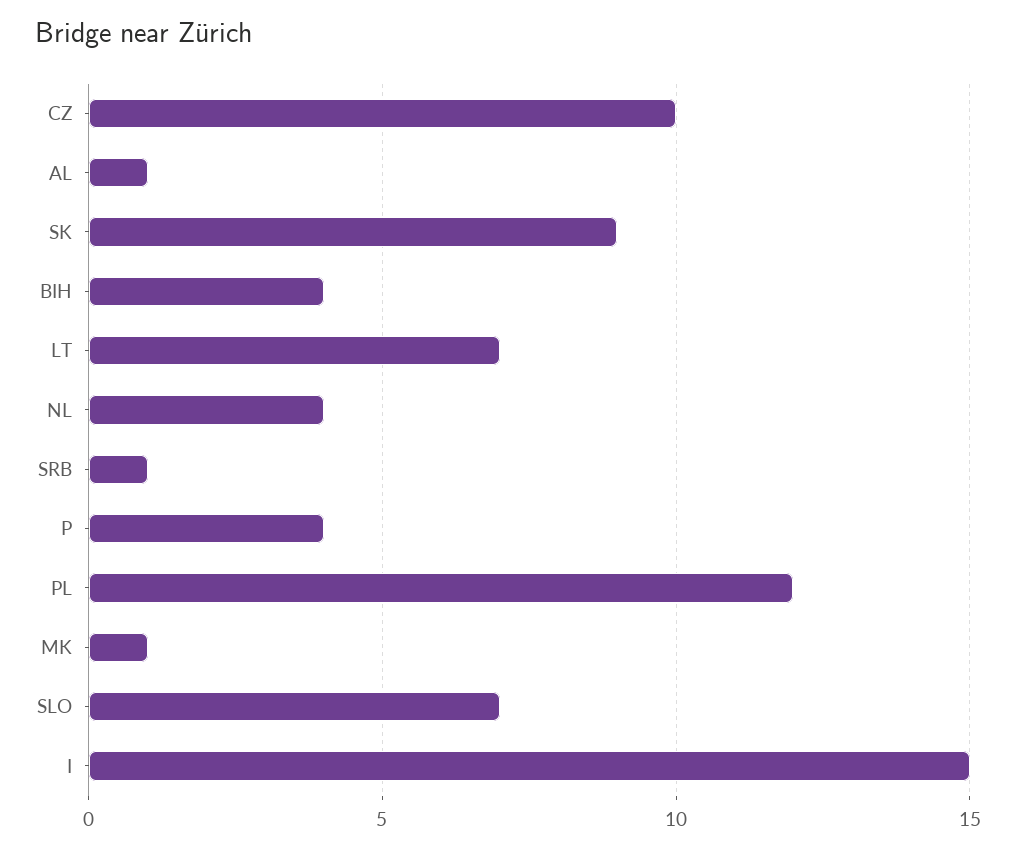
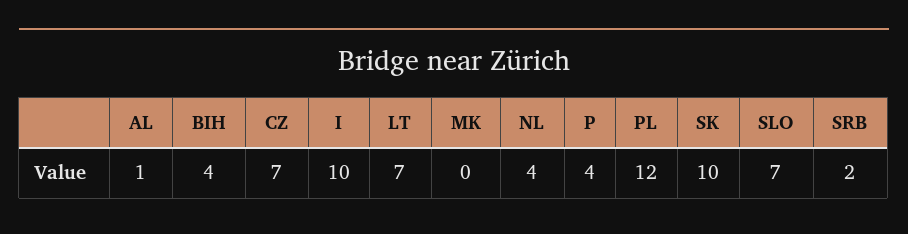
  {
-   "CZ": 10,
+   "CZ": 7,
    "AL": 1,
-   "SK": 9,
+   "SK": 10,
    "BIH": 4,
    "LT": 7,
    "NL": 4,
-   "SRB": 1,
+   "SRB": 2,
    "P": 4,
    "PL": 12,
-   "MK": 1,
+   "MK": 0,
    "SLO": 7,
-   "I": 15
+   "I": 10
  }

